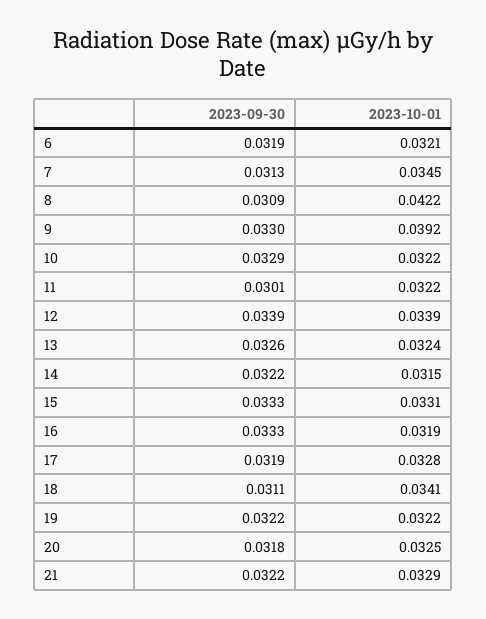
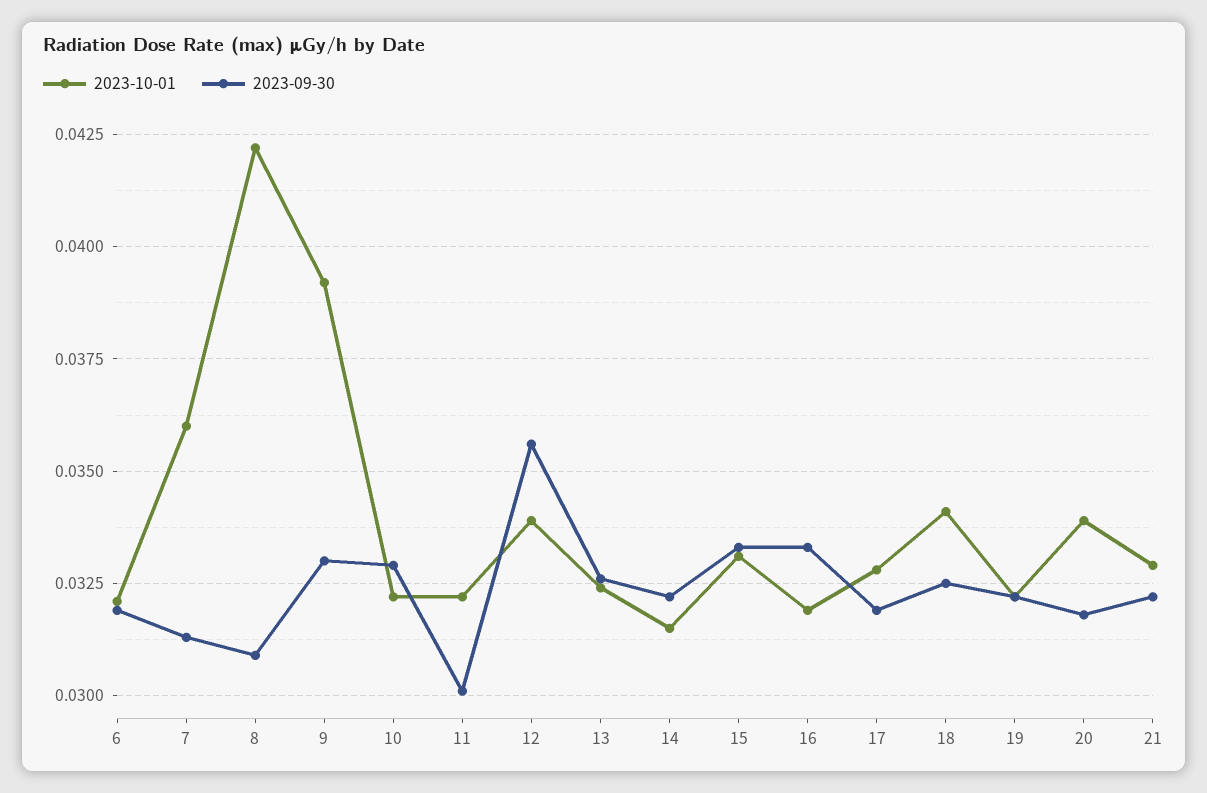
  {
    "2023-09-30": {
      "6": 0.0319,
      "7": 0.0313,
      "8": 0.0309,
      "9": 0.033,
      "10": 0.0329,
      "11": 0.0301,
-     "12": 0.0339,
+     "12": 0.0355,
      "13": 0.0326,
      "14": 0.0322,
      "15": 0.0333,
      "16": 0.0333,
      "17": 0.0319,
-     "18": 0.0311,
+     "18": 0.0325,
      "19": 0.0322,
      "20": 0.0318,
      "21": 0.0322
    },
    "2023-10-01": {
      "6": 0.0321,
-     "7": 0.0345,
+     "7": 0.036,
      "8": 0.0422,
      "9": 0.0392,
      "10": 0.0322,
      "11": 0.0322,
      "12": 0.0339,
      "13": 0.0324,
      "14": 0.0315,
      "15": 0.0331,
      "16": 0.0319,
      "17": 0.0328,
      "18": 0.0341,
      "19": 0.0322,
-     "20": 0.0325,
+     "20": 0.034,
      "21": 0.0329
    }
  }

